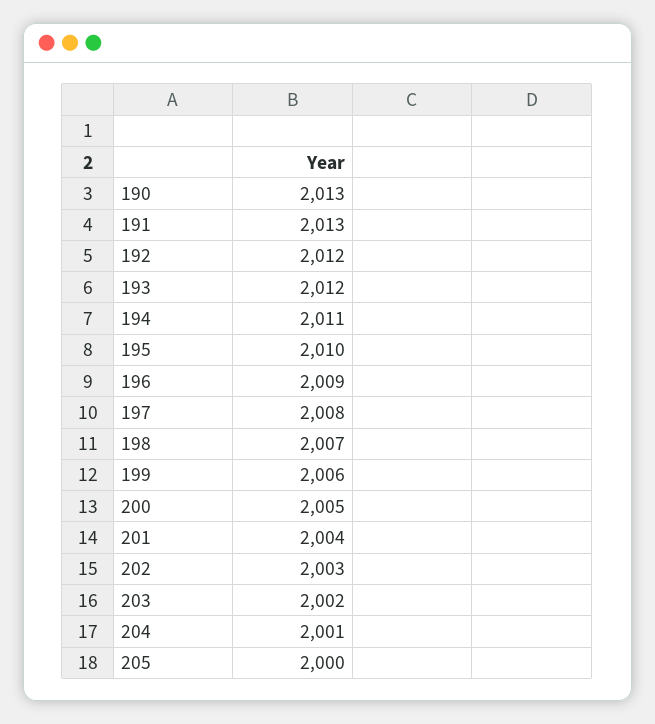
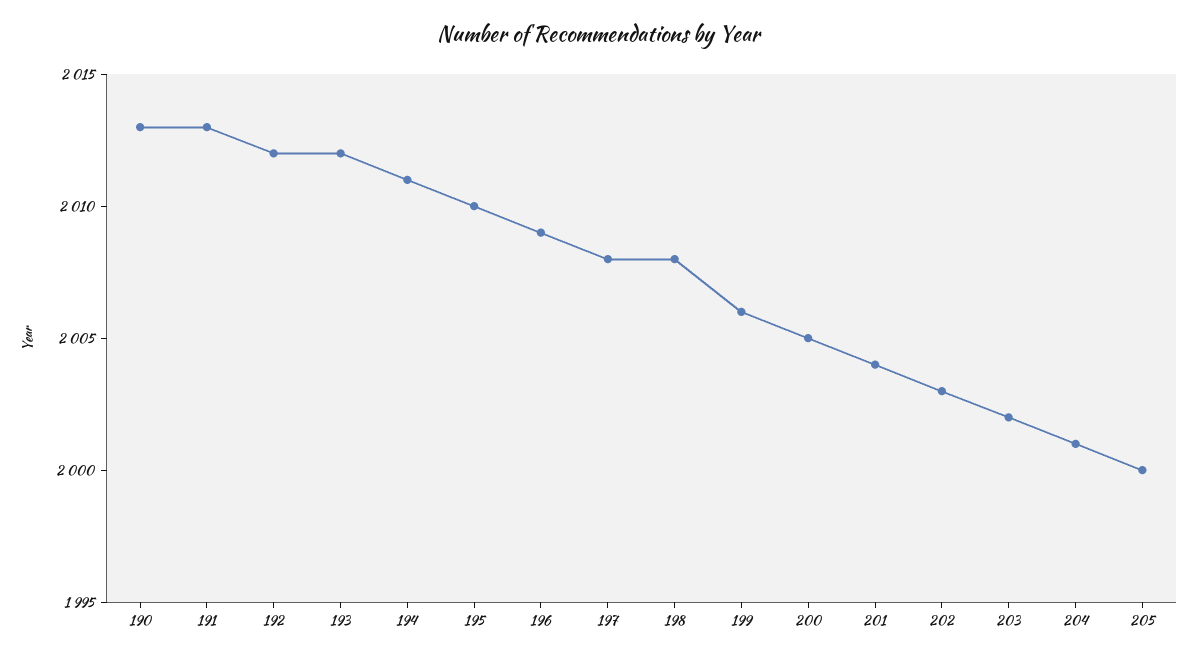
  {
    "190": 2013,
    "191": 2013,
    "192": 2012,
    "193": 2012,
    "194": 2011,
    "195": 2010,
    "196": 2009,
    "197": 2008,
-   "198": 2007,
+   "198": 2008,
    "199": 2006,
    "200": 2005,
    "201": 2004,
    "202": 2003,
    "203": 2002,
    "204": 2001,
    "205": 2000
  }

